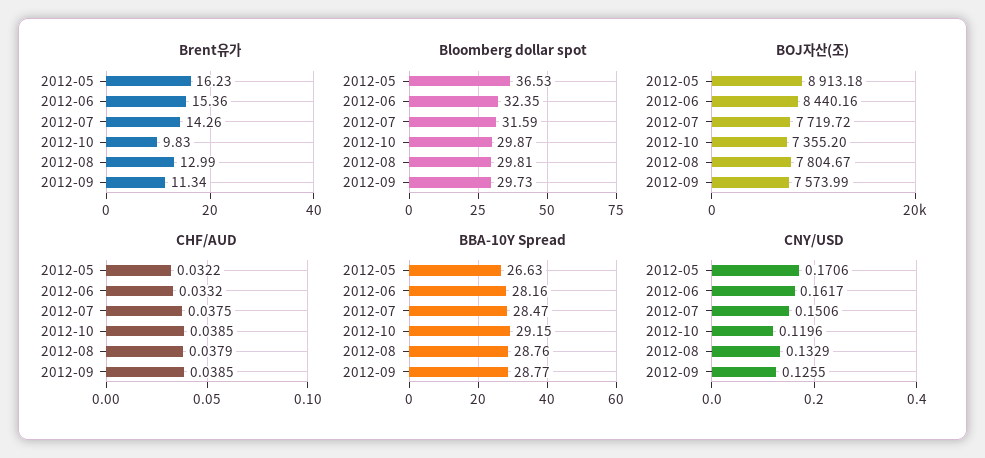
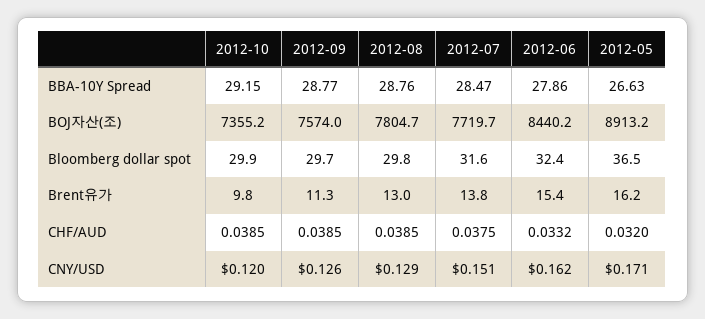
  {
    "Brent유가": {
      "2012-05": 16.23,
      "2012-06": 15.36,
-     "2012-07": 14.26,
+     "2012-07": 13.8,
      "2012-10": 9.83,
      "2012-08": 12.99,
      "2012-09": 11.34
    },
    "Bloomberg dollar spot": {
      "2012-05": 36.53,
      "2012-06": 32.35,
      "2012-07": 31.59,
      "2012-10": 29.87,
      "2012-08": 29.81,
      "2012-09": 29.73
    },
    "BOJ자산(조)": {
      "2012-05": 8913.18,
      "2012-06": 8440.16,
      "2012-07": 7719.72,
      "2012-10": 7355.2,
      "2012-08": 7804.67,
      "2012-09": 7573.99
    },
    "CHF/AUD": {
-     "2012-05": 0.0322,
+     "2012-05": 0.032,
      "2012-06": 0.0332,
      "2012-07": 0.0375,
      "2012-10": 0.0385,
-     "2012-08": 0.0379,
+     "2012-08": 0.0385,
      "2012-09": 0.0385
    },
    "BBA-10Y Spread": {
      "2012-05": 26.63,
-     "2012-06": 28.16,
+     "2012-06": 27.86,
      "2012-07": 28.47,
      "2012-10": 29.15,
      "2012-08": 28.76,
      "2012-09": 28.77
    },
    "CNY/USD": {
      "2012-05": 0.1706,
      "2012-06": 0.1617,
      "2012-07": 0.1506,
      "2012-10": 0.1196,
-     "2012-08": 0.1329,
+     "2012-08": 0.129,
      "2012-09": 0.1255
    }
  }

